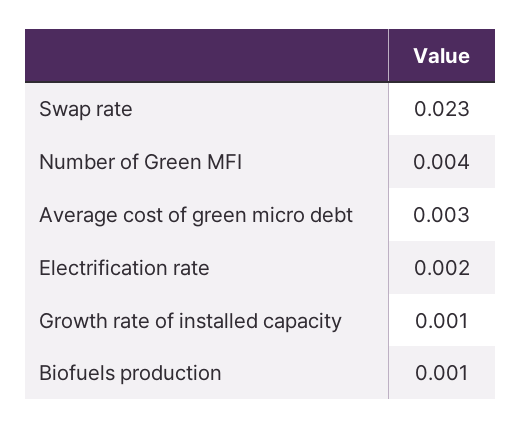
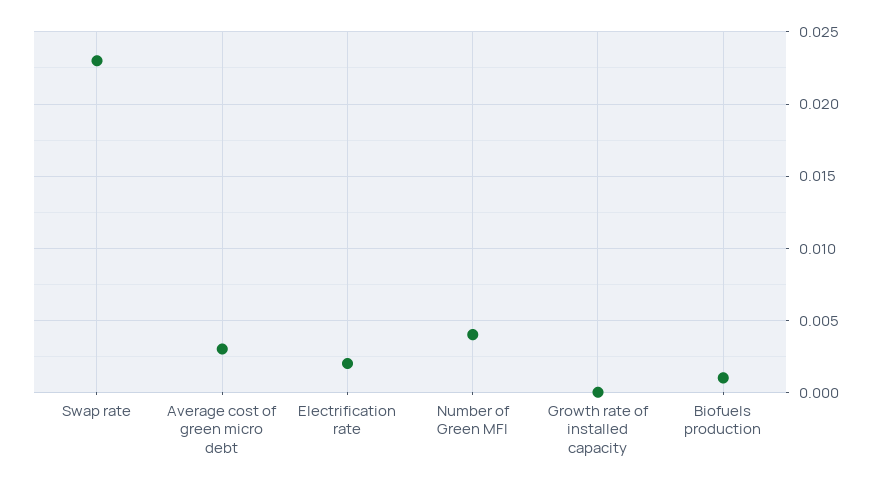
  {
    "Swap rate": 0.023,
    "Number of Green MFI": 0.004,
    "Average cost of green micro debt": 0.003,
    "Electrification rate": 0.002,
-   "Growth rate of installed capacity": 0.001,
+   "Growth rate of installed capacity": 0,
    "Biofuels production": 0.001
  }

